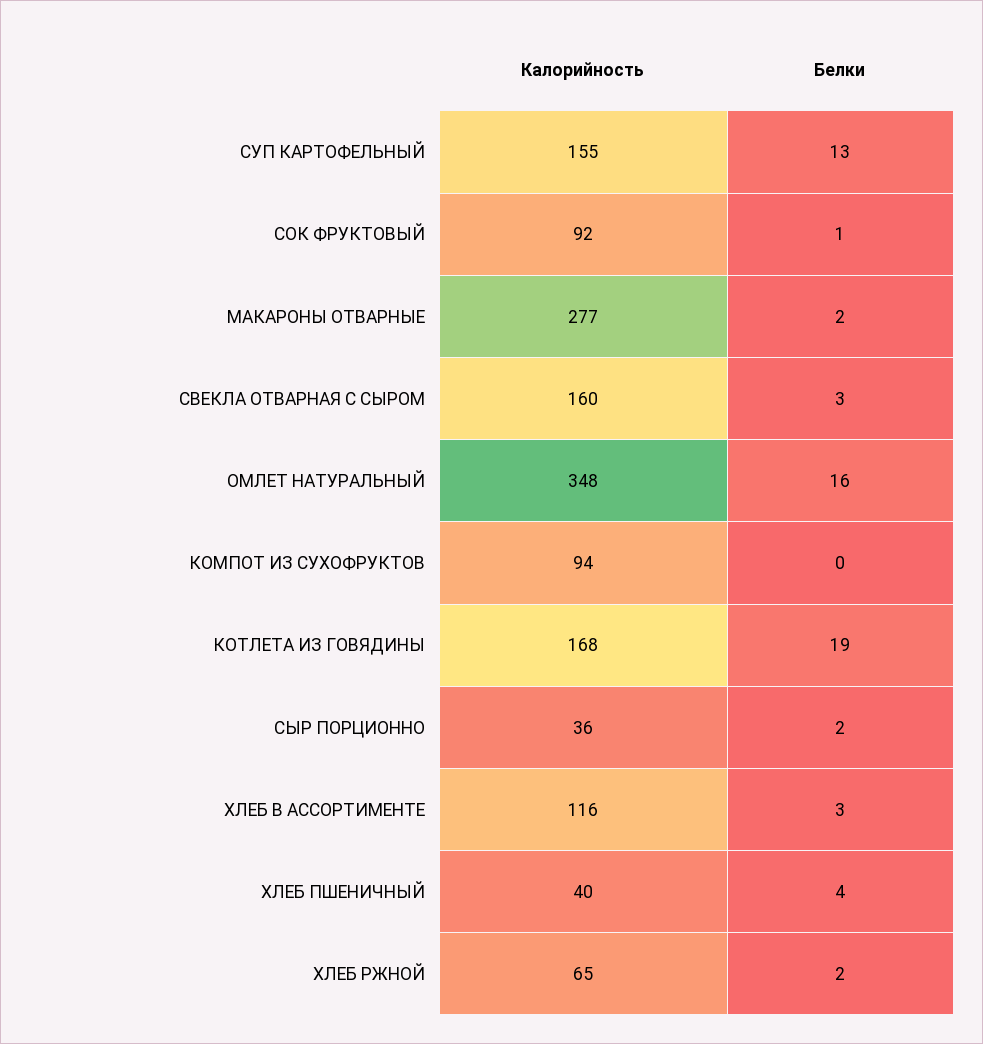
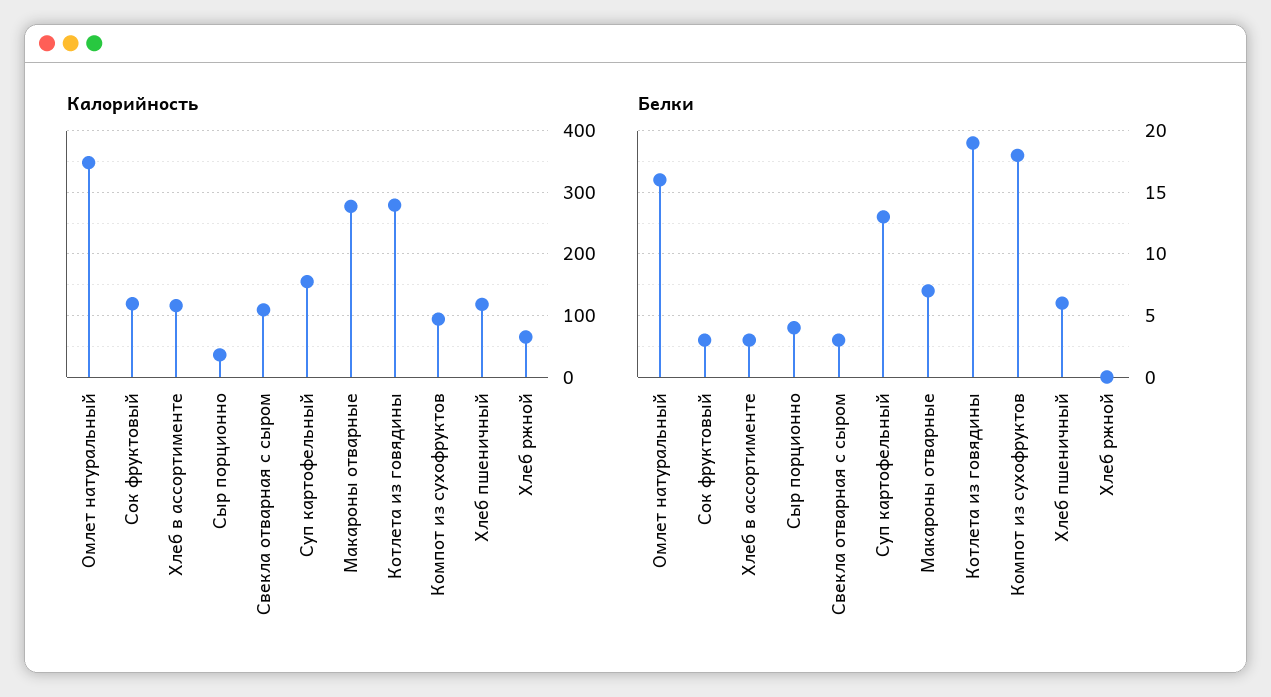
  {
    "Калорийность": {
      "СУП КАРТОФЕЛЬНЫЙ": 155,
-     "СОК ФРУКТОВЫЙ": 92,
+     "СОК ФРУКТОВЫЙ": 120,
      "МАКАРОНЫ ОТВАРНЫЕ": 277,
-     "СВЕКЛА ОТВАРНАЯ С СЫРОМ": 160,
+     "СВЕКЛА ОТВАРНАЯ С СЫРОМ": 110,
      "ОМЛЕТ НАТУРАЛЬНЫЙ": 348,
      "КОМПОТ ИЗ СУХОФРУКТОВ": 94,
-     "КОТЛЕТА ИЗ ГОВЯДИНЫ": 168,
+     "КОТЛЕТА ИЗ ГОВЯДИНЫ": 280,
      "СЫР ПОРЦИОННО": 36,
      "ХЛЕБ В АССОРТИМЕНТЕ": 116,
-     "ХЛЕБ ПШЕНИЧНЫЙ": 40,
+     "ХЛЕБ ПШЕНИЧНЫЙ": 120,
      "ХЛЕБ РЖНОЙ": 65
    },
    "Белки": {
      "СУП КАРТОФЕЛЬНЫЙ": 13,
-     "СОК ФРУКТОВЫЙ": 1,
+     "СОК ФРУКТОВЫЙ": 3,
-     "МАКАРОНЫ ОТВАРНЫЕ": 2,
+     "МАКАРОНЫ ОТВАРНЫЕ": 7,
      "СВЕКЛА ОТВАРНАЯ С СЫРОМ": 3,
      "ОМЛЕТ НАТУРАЛЬНЫЙ": 16,
-     "КОМПОТ ИЗ СУХОФРУКТОВ": 0,
+     "КОМПОТ ИЗ СУХОФРУКТОВ": 18,
      "КОТЛЕТА ИЗ ГОВЯДИНЫ": 19,
-     "СЫР ПОРЦИОННО": 2,
+     "СЫР ПОРЦИОННО": 4,
      "ХЛЕБ В АССОРТИМЕНТЕ": 3,
-     "ХЛЕБ ПШЕНИЧНЫЙ": 4,
+     "ХЛЕБ ПШЕНИЧНЫЙ": 6,
-     "ХЛЕБ РЖНОЙ": 2
+     "ХЛЕБ РЖНОЙ": 0
    }
  }

